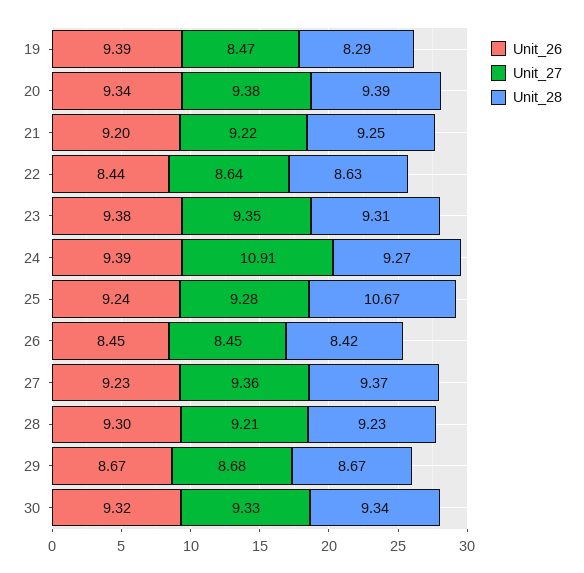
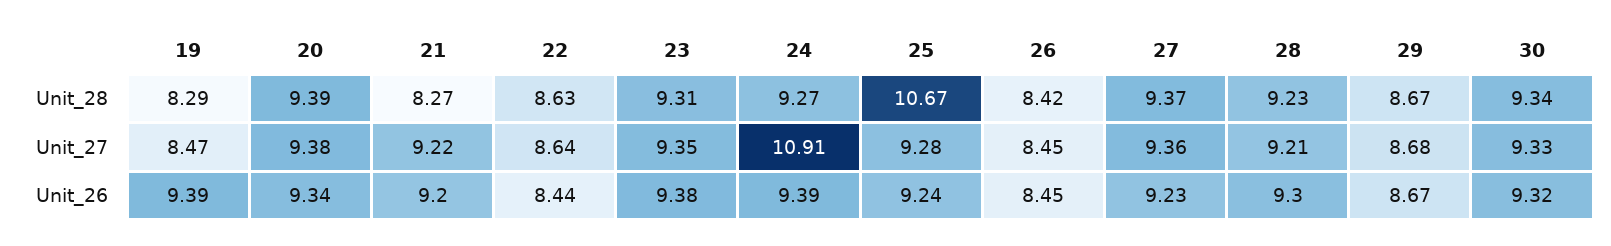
  {
    "Unit_26": {
      "19": 9.39,
      "20": 9.34,
      "21": 9.2,
      "22": 8.44,
      "23": 9.38,
      "24": 9.39,
      "25": 9.24,
      "26": 8.45,
      "27": 9.23,
      "28": 9.3,
      "29": 8.67,
      "30": 9.32
    },
    "Unit_27": {
      "19": 8.47,
      "20": 9.38,
      "21": 9.22,
      "22": 8.64,
      "23": 9.35,
      "24": 10.91,
      "25": 9.28,
      "26": 8.45,
      "27": 9.36,
      "28": 9.21,
      "29": 8.68,
      "30": 9.33
    },
    "Unit_28": {
      "19": 8.29,
      "20": 9.39,
-     "21": 9.25,
+     "21": 8.27,
      "22": 8.63,
      "23": 9.31,
      "24": 9.27,
      "25": 10.67,
      "26": 8.42,
      "27": 9.37,
      "28": 9.23,
      "29": 8.67,
      "30": 9.34
    }
  }

